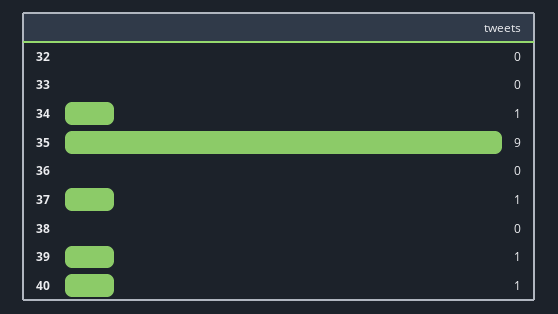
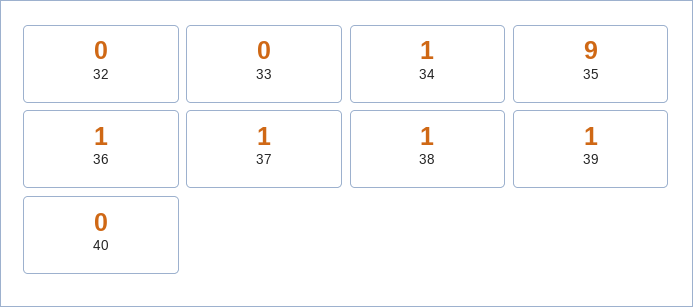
  {
    "32": 0,
    "33": 0,
    "34": 1,
    "35": 9,
-   "36": 0,
+   "36": 1,
    "37": 1,
-   "38": 0,
+   "38": 1,
    "39": 1,
-   "40": 1
+   "40": 0
  }

